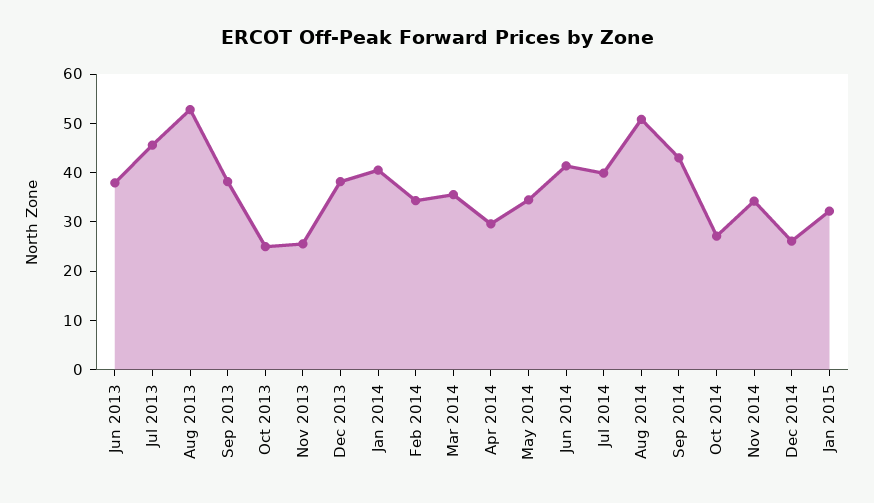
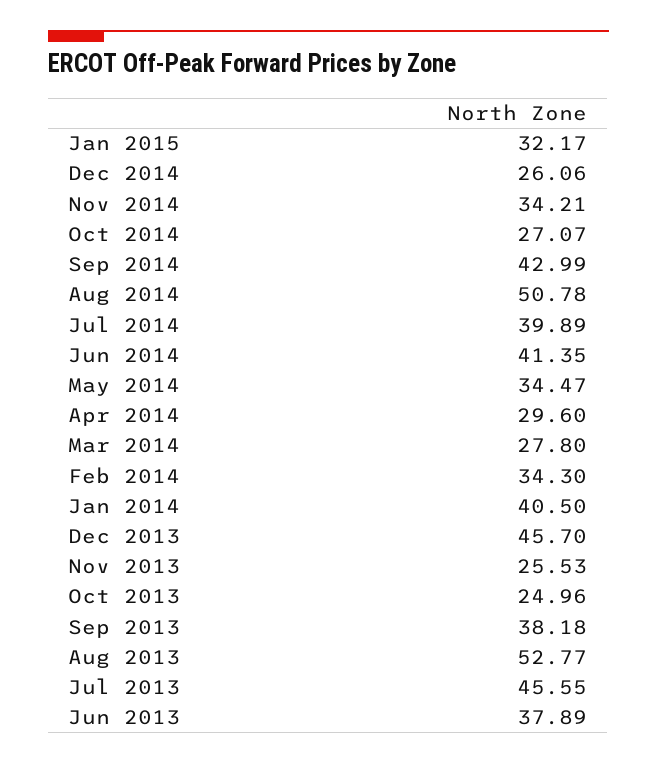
  {
    "Jun 2013": 37.89,
    "Jul 2013": 45.55,
    "Aug 2013": 52.77,
    "Sep 2013": 38.18,
    "Oct 2013": 24.96,
    "Nov 2013": 25.53,
-   "Dec 2013": 38,
+   "Dec 2013": 45.7,
    "Jan 2014": 40.5,
    "Feb 2014": 34.3,
-   "Mar 2014": 36,
+   "Mar 2014": 27.8,
    "Apr 2014": 29.6,
    "May 2014": 34.47,
    "Jun 2014": 41.35,
    "Jul 2014": 39.89,
    "Aug 2014": 50.78,
    "Sep 2014": 42.99,
    "Oct 2014": 27.07,
    "Nov 2014": 34.21,
    "Dec 2014": 26.06,
    "Jan 2015": 32.17
  }

